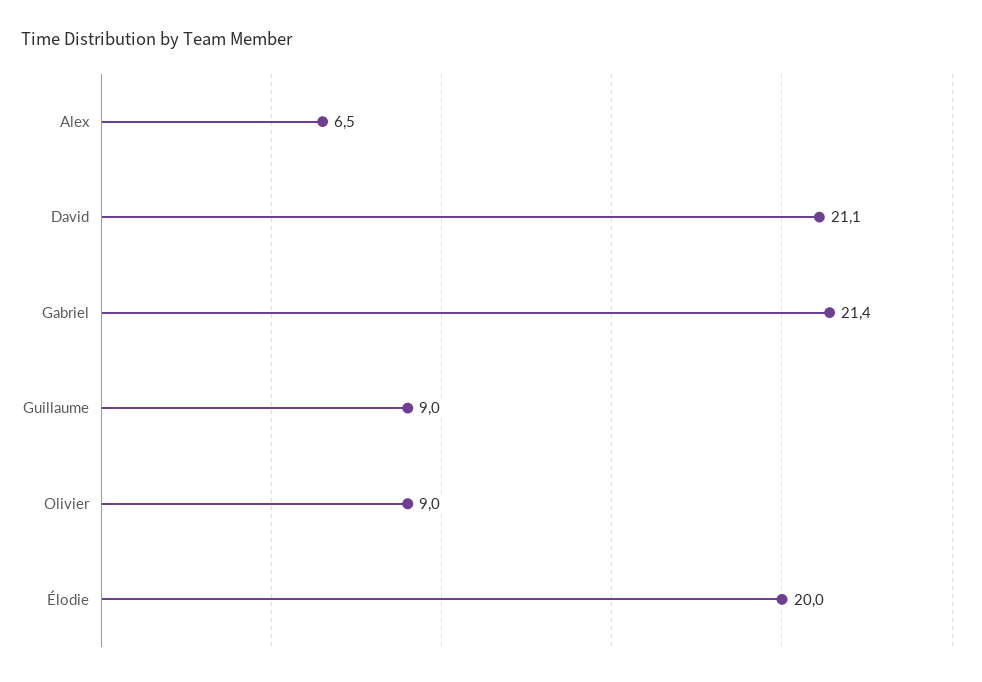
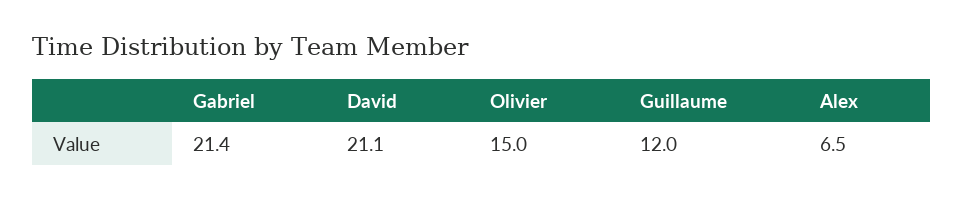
  {
    "Alex": 6.5,
    "David": 21.1,
    "Gabriel": 21.4,
-   "Guillaume": 9,
+   "Guillaume": 12,
-   "Olivier": 9,
+   "Olivier": 15
-   "Élodie": 20
  }

